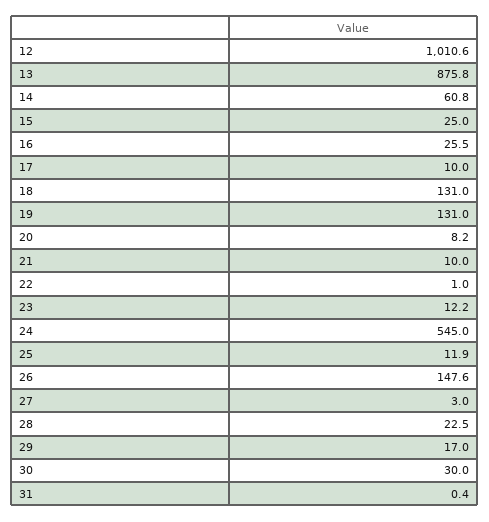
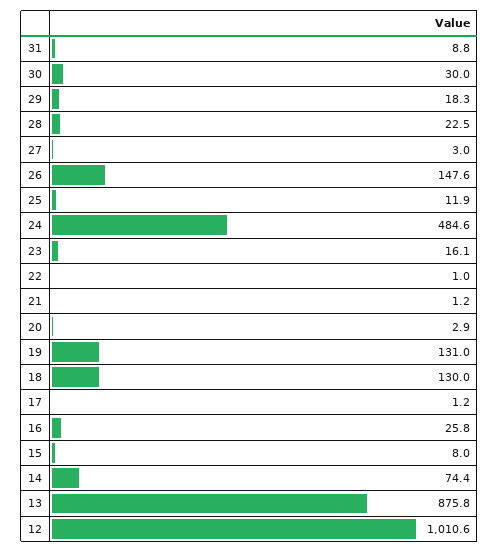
  {
    "12": 1010.6,
    "13": 875.8,
-   "14": 60.8,
+   "14": 74.4,
-   "15": 25,
+   "15": 8,
-   "16": 25.5,
+   "16": 25.8,
-   "17": 10,
+   "17": 1.2,
-   "18": 131,
+   "18": 130,
    "19": 131,
-   "20": 8.2,
+   "20": 2.9,
-   "21": 10,
+   "21": 1.2,
    "22": 1,
-   "23": 12.2,
+   "23": 16.1,
-   "24": 545,
+   "24": 484.6,
    "25": 11.9,
    "26": 147.6,
    "27": 3,
    "28": 22.5,
-   "29": 17,
+   "29": 18.3,
    "30": 30,
-   "31": 0.4
+   "31": 8.8
  }

